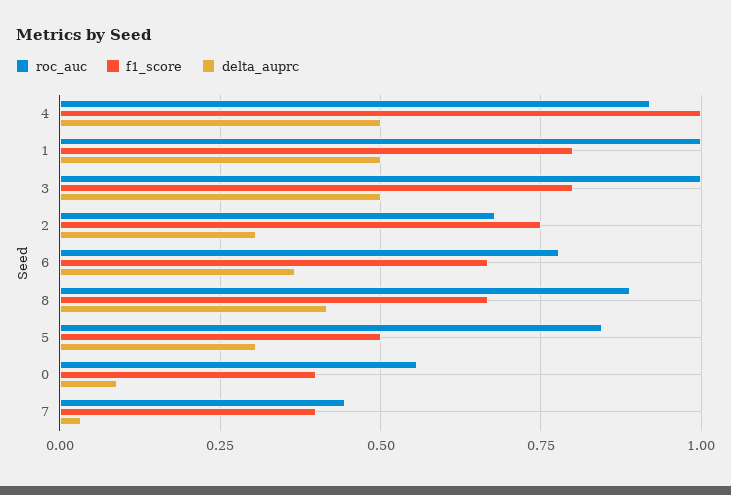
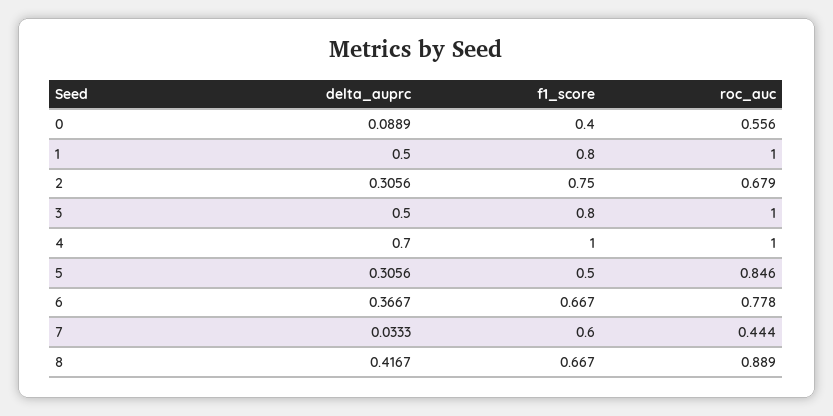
  {
    "roc_auc": {
-     "4": 0.925,
+     "4": 1,
      "1": 1,
      "3": 1,
      "2": 0.679,
      "6": 0.778,
      "8": 0.889,
      "5": 0.846,
      "0": 0.556,
      "7": 0.444
    },
    "f1_score": {
      "4": 1,
      "1": 0.8,
      "3": 0.8,
      "2": 0.75,
      "6": 0.667,
      "8": 0.667,
      "5": 0.5,
      "0": 0.4,
-     "7": 0.4
+     "7": 0.6
    },
    "delta_auprc": {
-     "4": 0.5,
+     "4": 0.7,
      "1": 0.5,
      "3": 0.5,
      "2": 0.3056,
      "6": 0.3667,
      "8": 0.4167,
      "5": 0.3056,
      "0": 0.0889,
      "7": 0.0333
    }
  }

